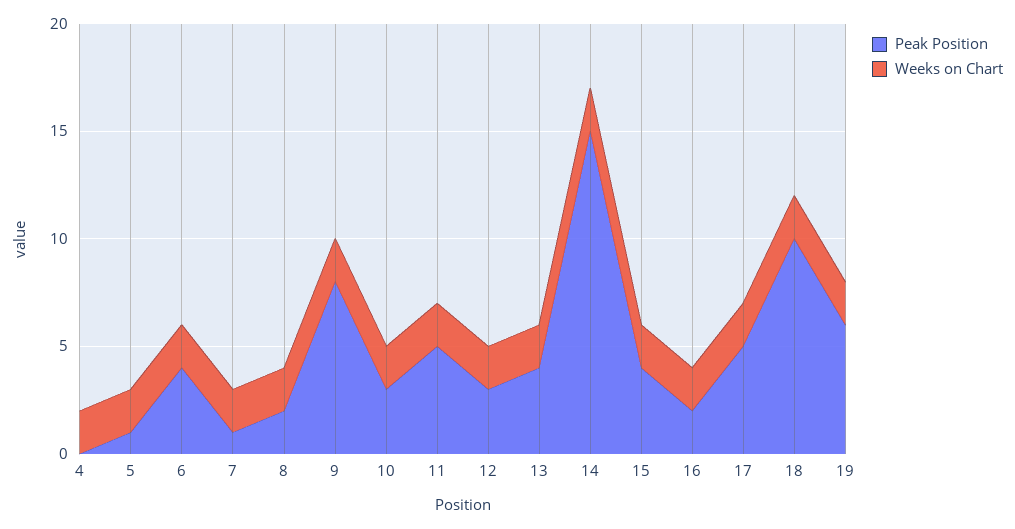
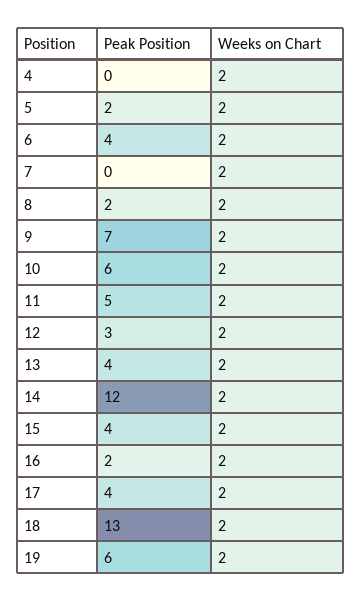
  {
    "Peak Position": {
      "4": 0,
-     "5": 1,
+     "5": 2,
      "6": 4,
-     "7": 1,
+     "7": 0,
      "8": 2,
-     "9": 8,
+     "9": 7,
-     "10": 3,
+     "10": 6,
      "11": 5,
      "12": 3,
      "13": 4,
-     "14": 15,
+     "14": 12,
      "15": 4,
      "16": 2,
-     "17": 5,
+     "17": 4,
-     "18": 10,
+     "18": 13,
      "19": 6
    },
    "Weeks on Chart": {
      "4": 2,
      "5": 2,
      "6": 2,
      "7": 2,
      "8": 2,
      "9": 2,
      "10": 2,
      "11": 2,
      "12": 2,
      "13": 2,
      "14": 2,
      "15": 2,
      "16": 2,
      "17": 2,
      "18": 2,
      "19": 2
    }
  }

